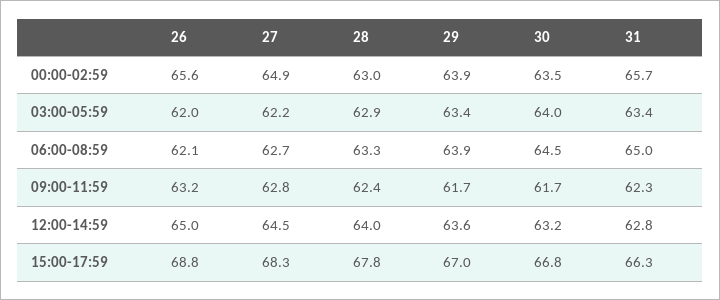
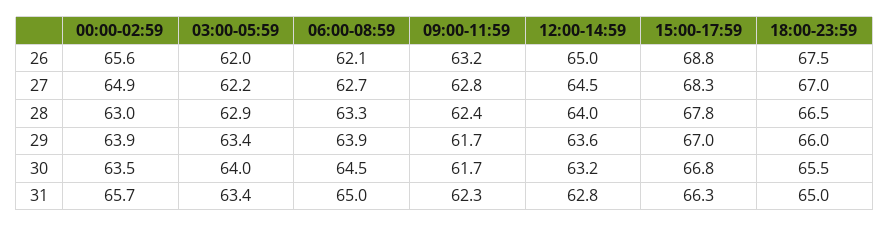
  {
    "26": {
      "00:00-02:59": 65.6,
      "03:00-05:59": 62,
      "06:00-08:59": 62.1,
      "09:00-11:59": 63.2,
      "12:00-14:59": 65,
-     "15:00-17:59": 68.8
+     "15:00-17:59": 68.8,
+     "18:00-23:59": 67.5
    },
    "27": {
      "00:00-02:59": 64.9,
      "03:00-05:59": 62.2,
      "06:00-08:59": 62.7,
      "09:00-11:59": 62.8,
      "12:00-14:59": 64.5,
-     "15:00-17:59": 68.3
+     "15:00-17:59": 68.3,
+     "18:00-23:59": 67
    },
    "28": {
      "00:00-02:59": 63,
      "03:00-05:59": 62.9,
      "06:00-08:59": 63.3,
      "09:00-11:59": 62.4,
      "12:00-14:59": 64,
-     "15:00-17:59": 67.8
+     "15:00-17:59": 67.8,
+     "18:00-23:59": 66.5
    },
    "29": {
      "00:00-02:59": 63.9,
      "03:00-05:59": 63.4,
      "06:00-08:59": 63.9,
      "09:00-11:59": 61.7,
      "12:00-14:59": 63.6,
-     "15:00-17:59": 67
+     "15:00-17:59": 67,
+     "18:00-23:59": 66
    },
    "30": {
      "00:00-02:59": 63.5,
      "03:00-05:59": 64,
      "06:00-08:59": 64.5,
      "09:00-11:59": 61.7,
      "12:00-14:59": 63.2,
-     "15:00-17:59": 66.8
+     "15:00-17:59": 66.8,
+     "18:00-23:59": 65.5
    },
    "31": {
      "00:00-02:59": 65.7,
      "03:00-05:59": 63.4,
      "06:00-08:59": 65,
      "09:00-11:59": 62.3,
      "12:00-14:59": 62.8,
-     "15:00-17:59": 66.3
+     "15:00-17:59": 66.3,
+     "18:00-23:59": 65
    }
  }

